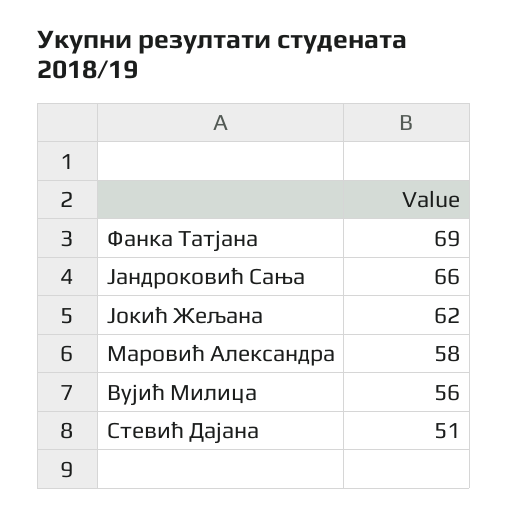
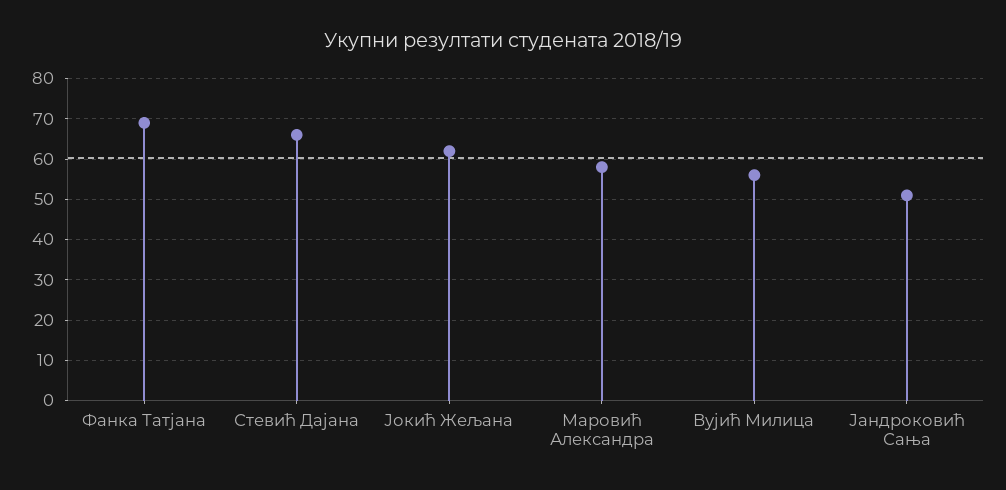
  {
    "Фанка Татјана": 69,
-   "Јандроковић Сања": 66,
+   "Јандроковић Сања": 50,
    "Јокић Жељана": 62,
    "Маровић Александра": 58,
    "Вујић Милица": 56,
-   "Стевић Дајана": 51
+   "Стевић Дајана": 65
  }

